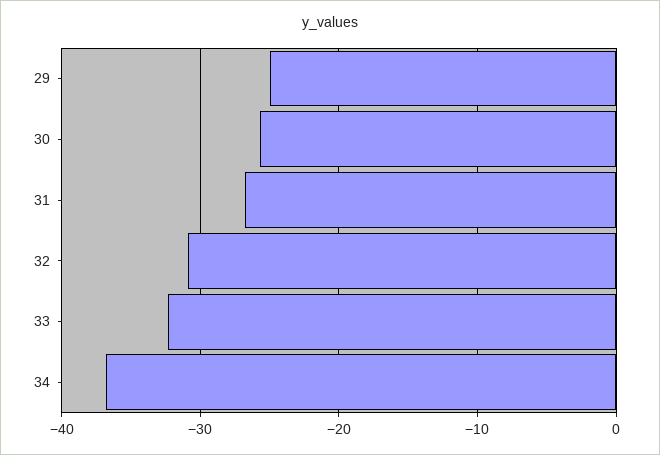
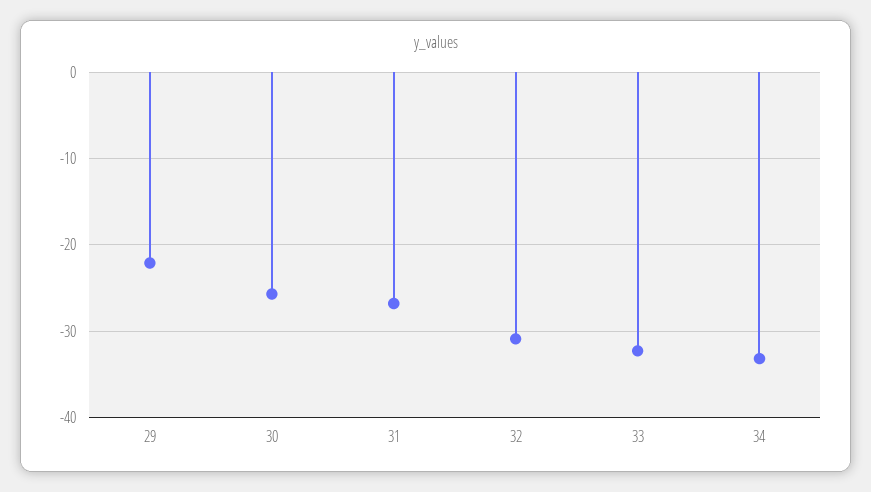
  {
-   "29": -25,
+   "29": -22,
    "30": -26,
    "31": -27,
    "32": -31,
    "33": -32,
-   "34": -37
+   "34": -33
  }

